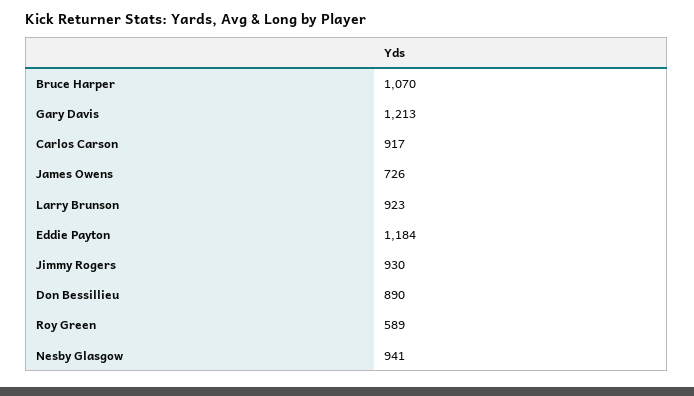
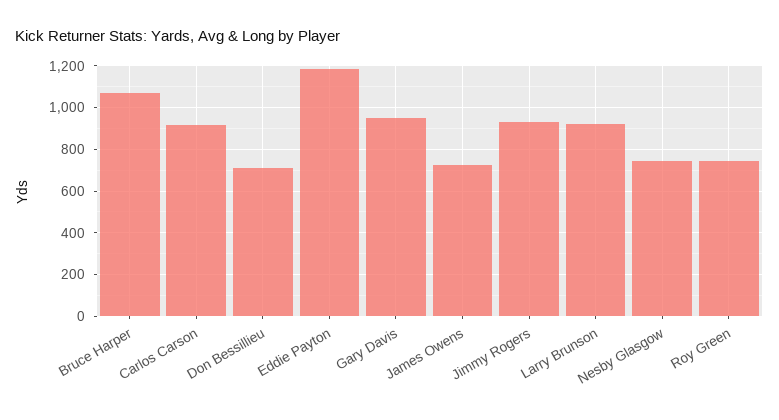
  {
    "Bruce Harper": 1070,
-   "Gary Davis": 1213,
+   "Gary Davis": 950,
    "Carlos Carson": 917,
    "James Owens": 726,
    "Larry Brunson": 923,
    "Eddie Payton": 1184,
    "Jimmy Rogers": 930,
-   "Don Bessillieu": 890,
+   "Don Bessillieu": 700,
-   "Roy Green": 589,
+   "Roy Green": 750,
-   "Nesby Glasgow": 941
+   "Nesby Glasgow": 750
  }

